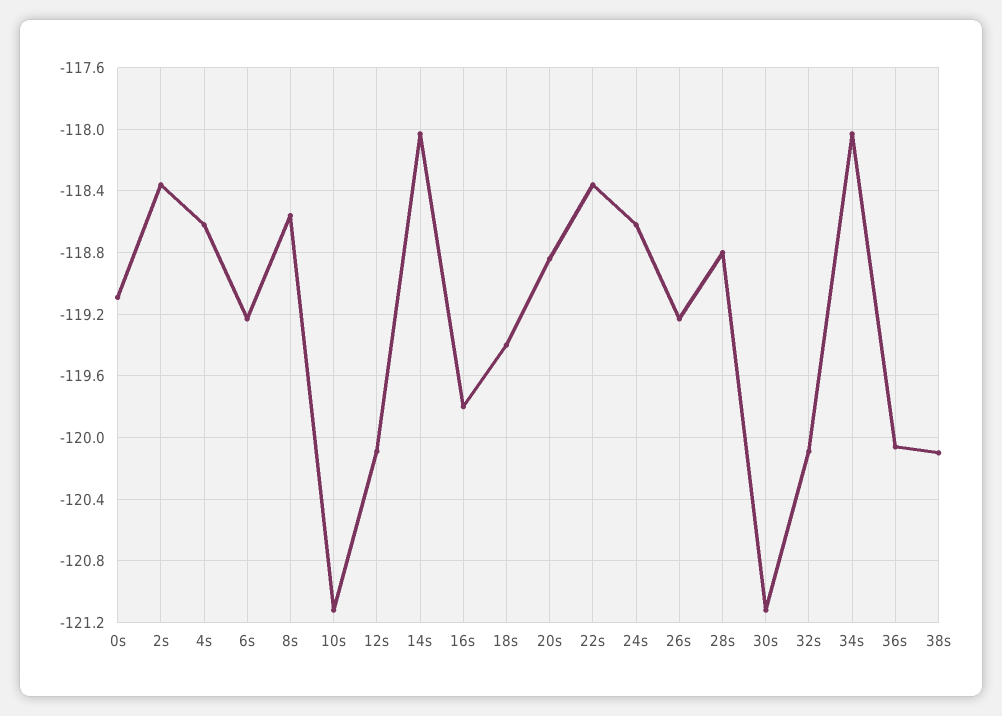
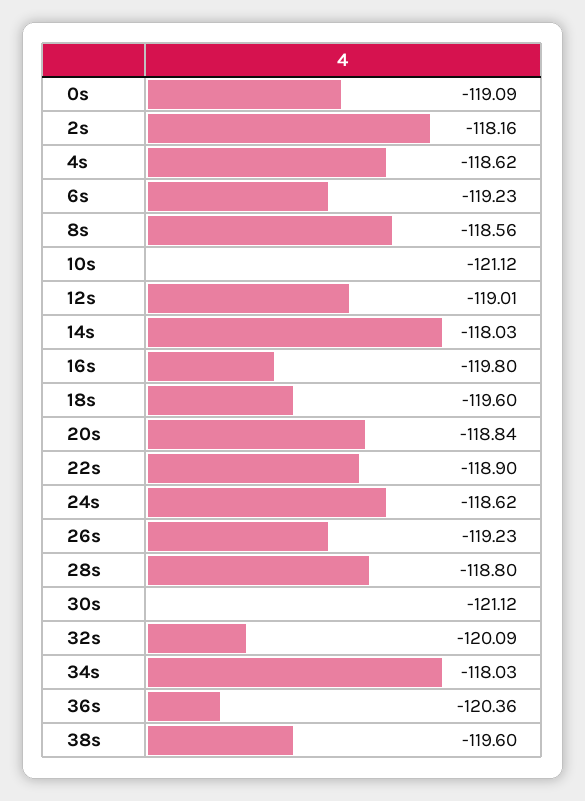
  {
    "0s": -119.09,
-   "2s": -118.35,
+   "2s": -118.16,
    "4s": -118.62,
    "6s": -119.23,
    "8s": -118.56,
    "10s": -121.12,
-   "12s": -120.1,
+   "12s": -119.01,
    "14s": -118.03,
    "16s": -119.8,
-   "18s": -119.4,
+   "18s": -119.6,
    "20s": -118.84,
-   "22s": -118.35,
+   "22s": -118.9,
    "24s": -118.62,
    "26s": -119.23,
    "28s": -118.8,
    "30s": -121.12,
    "32s": -120.09,
    "34s": -118.03,
-   "36s": -120.05,
+   "36s": -120.36,
-   "38s": -120.1
+   "38s": -119.6
  }

